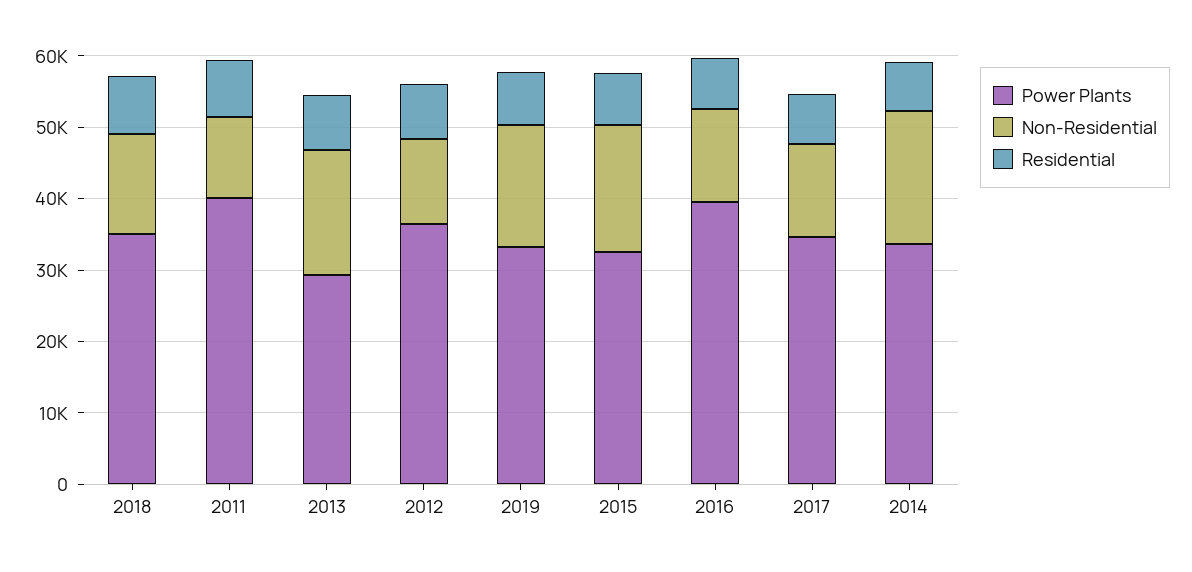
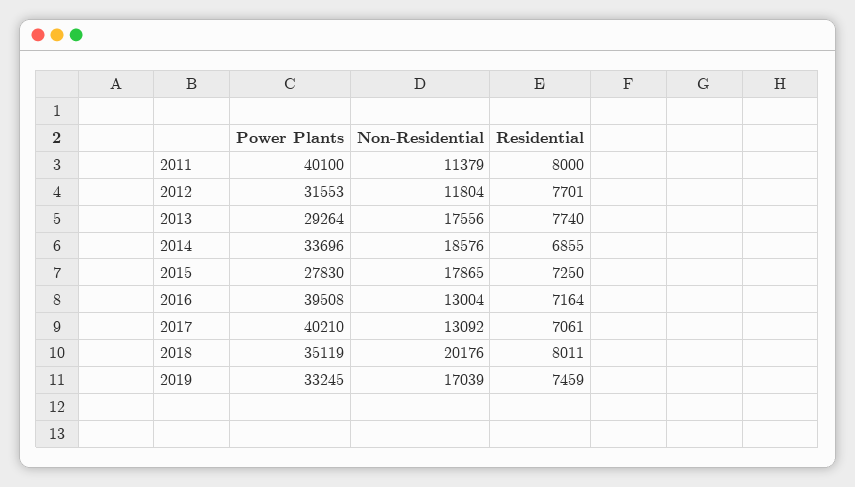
  {
    "Power Plants": {
      "2018": 35119,
      "2011": 40100,
      "2013": 29264,
-     "2012": 36000,
+     "2012": 31553,
      "2019": 33245,
-     "2015": 32000,
+     "2015": 27830,
      "2016": 39508,
-     "2017": 34000,
+     "2017": 40210,
      "2014": 33696
    },
    "Non-Residential": {
-     "2018": 14000,
+     "2018": 20176,
      "2011": 11379,
      "2013": 17556,
      "2012": 11804,
      "2019": 17039,
      "2015": 17865,
      "2016": 13004,
      "2017": 13092,
      "2014": 18576
    },
    "Residential": {
      "2018": 8011,
      "2011": 8000,
      "2013": 7740,
      "2012": 7701,
      "2019": 7459,
      "2015": 7250,
      "2016": 7164,
      "2017": 7061,
      "2014": 6855
    }
  }

